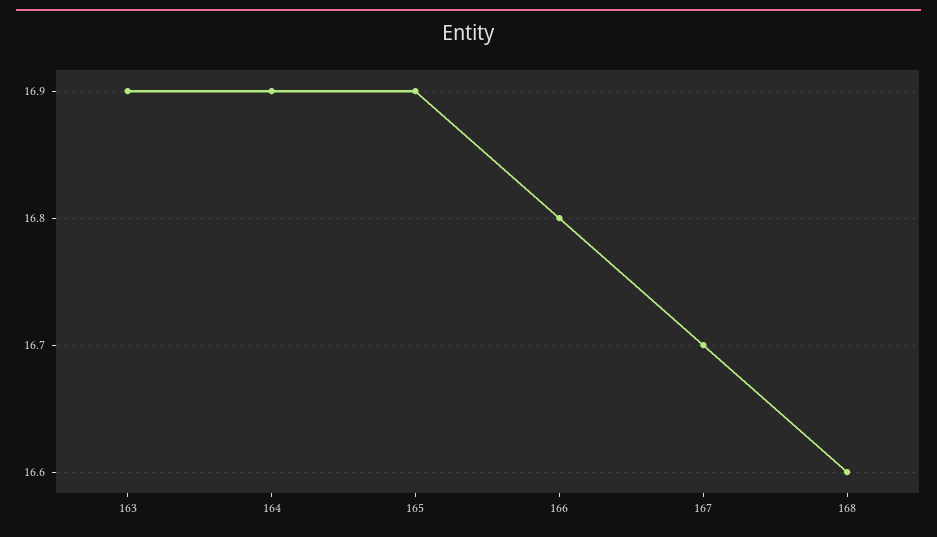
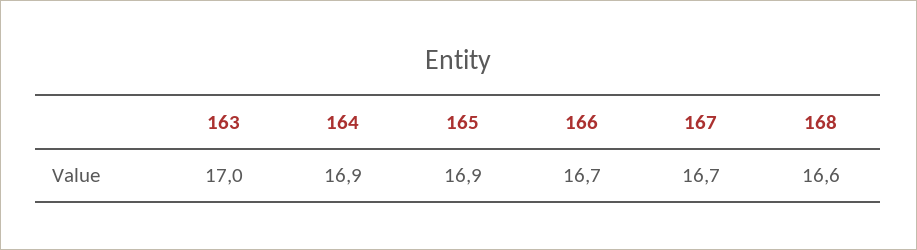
  {
-   "163": 16.9,
+   "163": 17,
    "164": 16.9,
    "165": 16.9,
-   "166": 16.8,
+   "166": 16.7,
    "167": 16.7,
    "168": 16.6
  }

